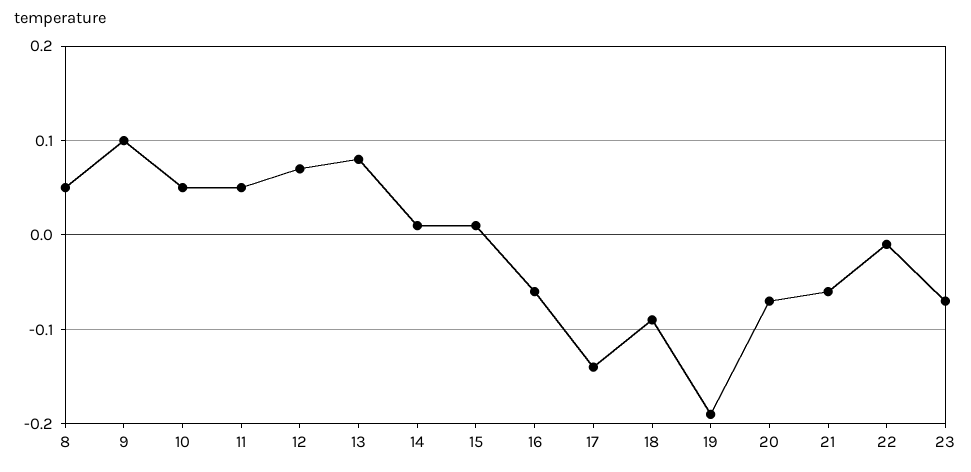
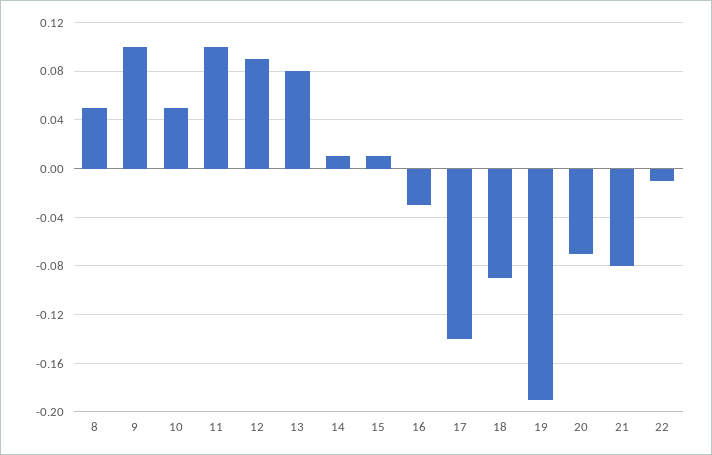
  {
    "8": 0.05,
    "9": 0.1,
    "10": 0.05,
-   "11": 0.05,
+   "11": 0.1,
-   "12": 0.07,
+   "12": 0.09,
    "13": 0.08,
    "14": 0.01,
    "15": 0.01,
-   "16": -0.06,
+   "16": -0.03,
    "17": -0.14,
    "18": -0.09,
    "19": -0.19,
    "20": -0.07,
-   "21": -0.06,
+   "21": -0.08,
-   "22": -0.01,
+   "22": -0.01
-   "23": -0.07
  }

